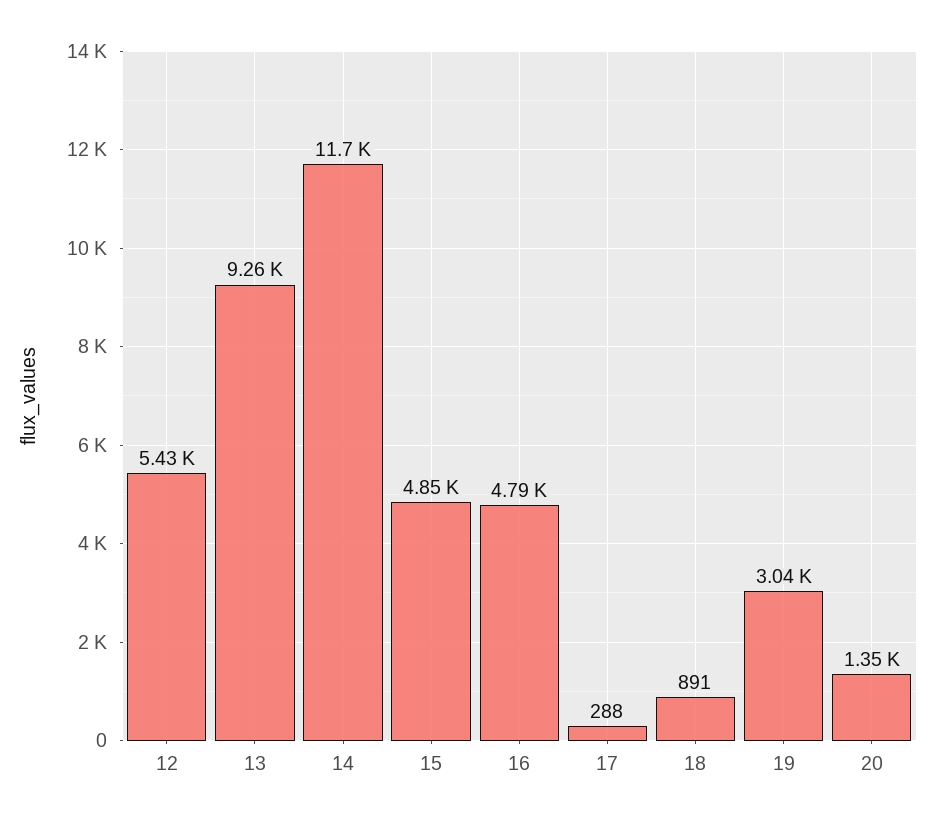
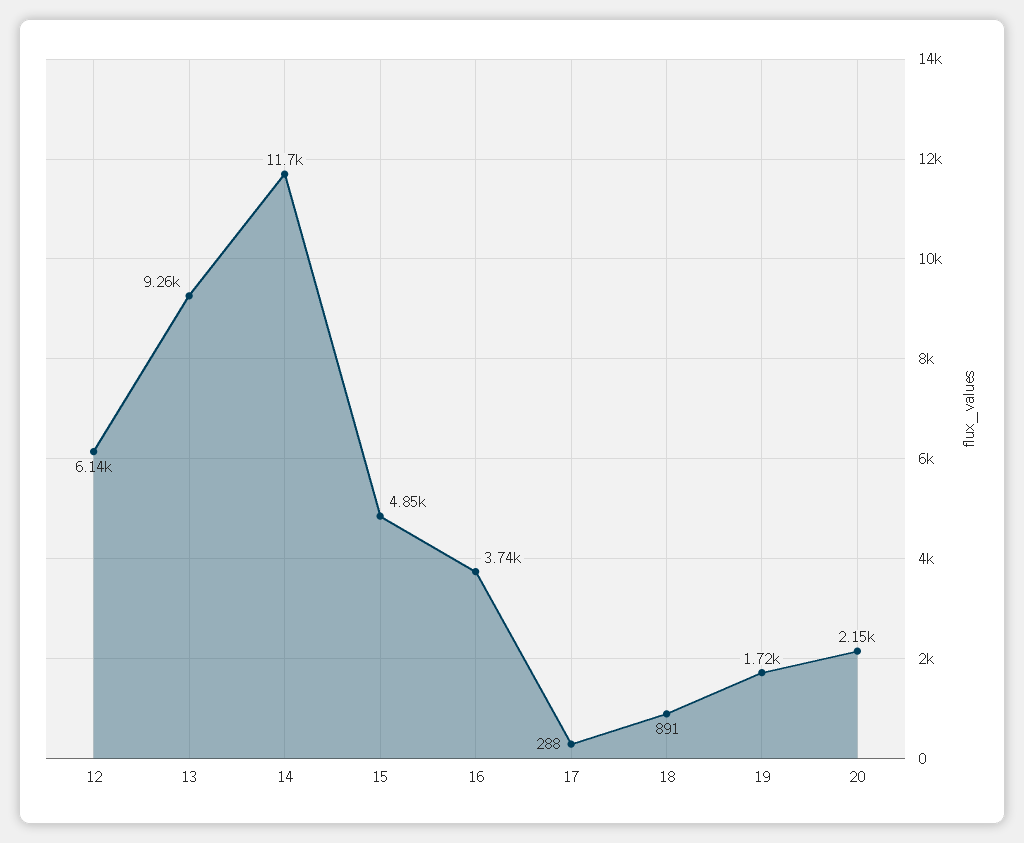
  {
-   "12": 5430,
+   "12": 6140,
    "13": 9260,
    "14": 11700,
    "15": 4850,
-   "16": 4790,
+   "16": 3740,
    "17": 288,
    "18": 891,
-   "19": 3040,
+   "19": 1720,
-   "20": 1350
+   "20": 2150
  }

